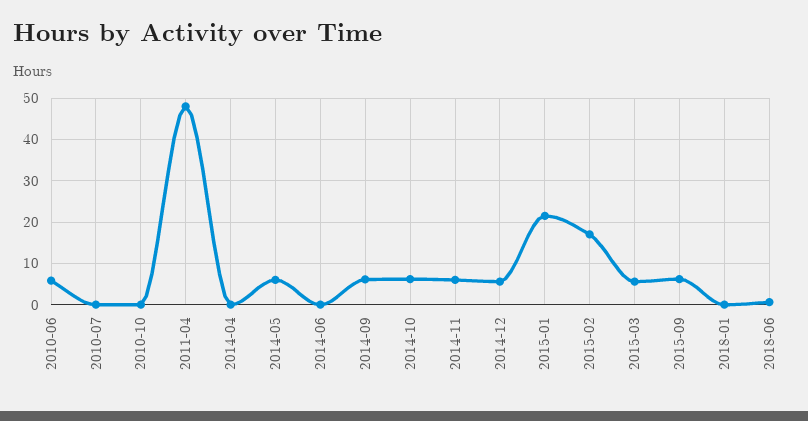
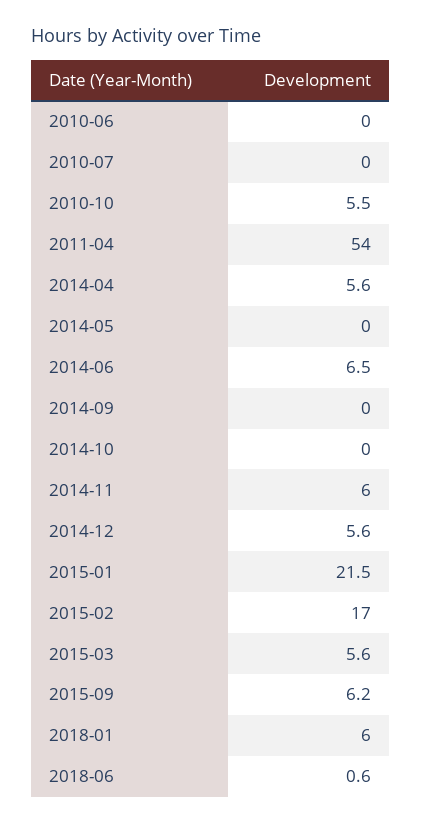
  {
-   "2010-06": 6,
+   "2010-06": 0,
    "2010-07": 0,
-   "2010-10": 0,
+   "2010-10": 5.5,
-   "2011-04": 48,
+   "2011-04": 54,
-   "2014-04": 0,
+   "2014-04": 5.6,
-   "2014-05": 6,
+   "2014-05": 0,
-   "2014-06": 0,
+   "2014-06": 6.5,
-   "2014-09": 6,
+   "2014-09": 0,
-   "2014-10": 6,
+   "2014-10": 0,
    "2014-11": 6,
    "2014-12": 5.6,
    "2015-01": 21.5,
    "2015-02": 17,
    "2015-03": 5.6,
    "2015-09": 6.2,
-   "2018-01": 0,
+   "2018-01": 6,
    "2018-06": 0.6
  }

